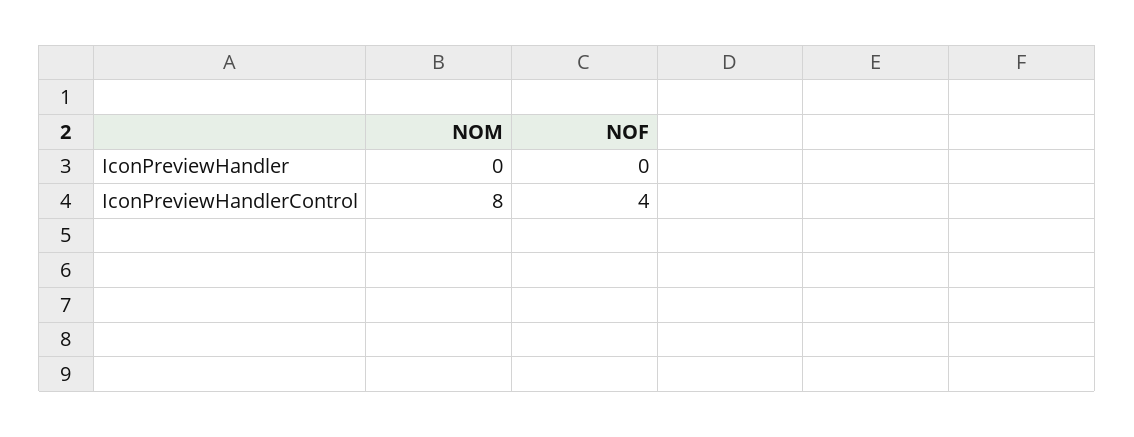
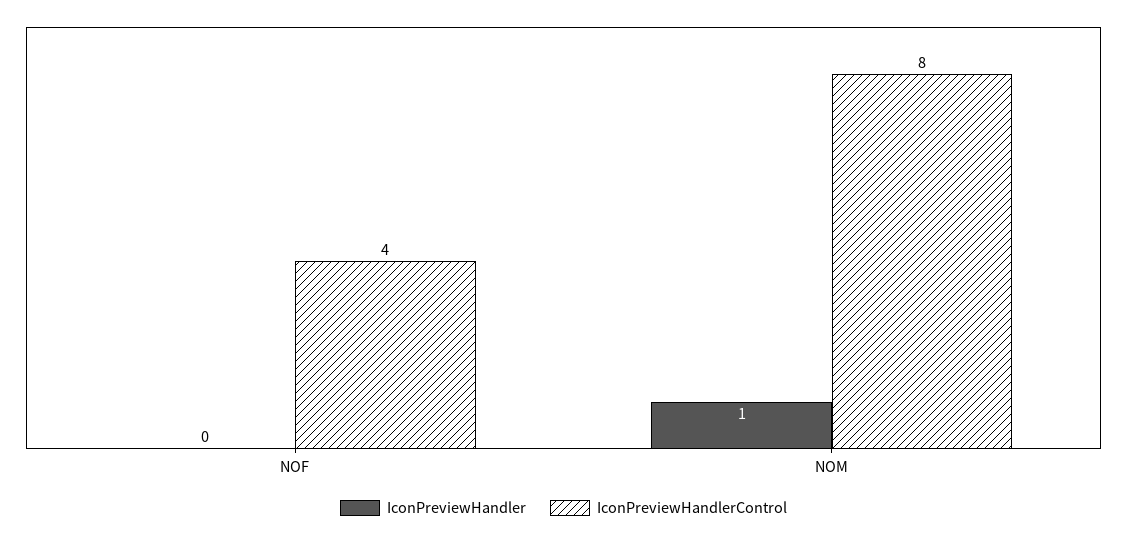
  {
    "IconPreviewHandler": {
-     "NOM": 0,
+     "NOM": 1,
      "NOF": 0
    },
    "IconPreviewHandlerControl": {
      "NOM": 8,
      "NOF": 4
    }
  }

